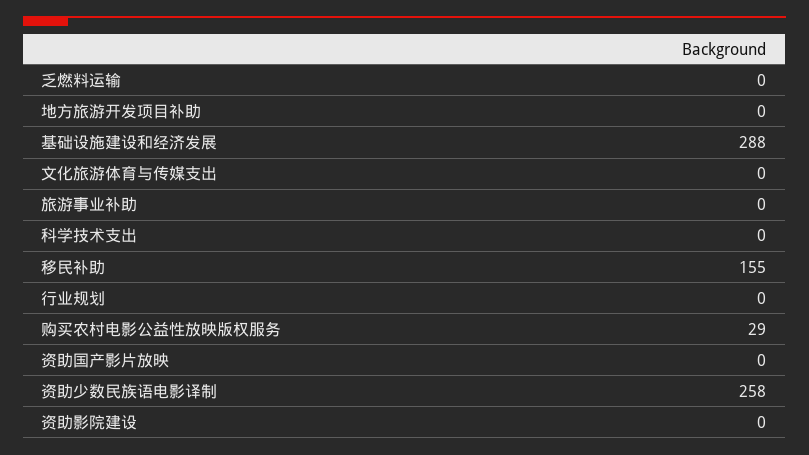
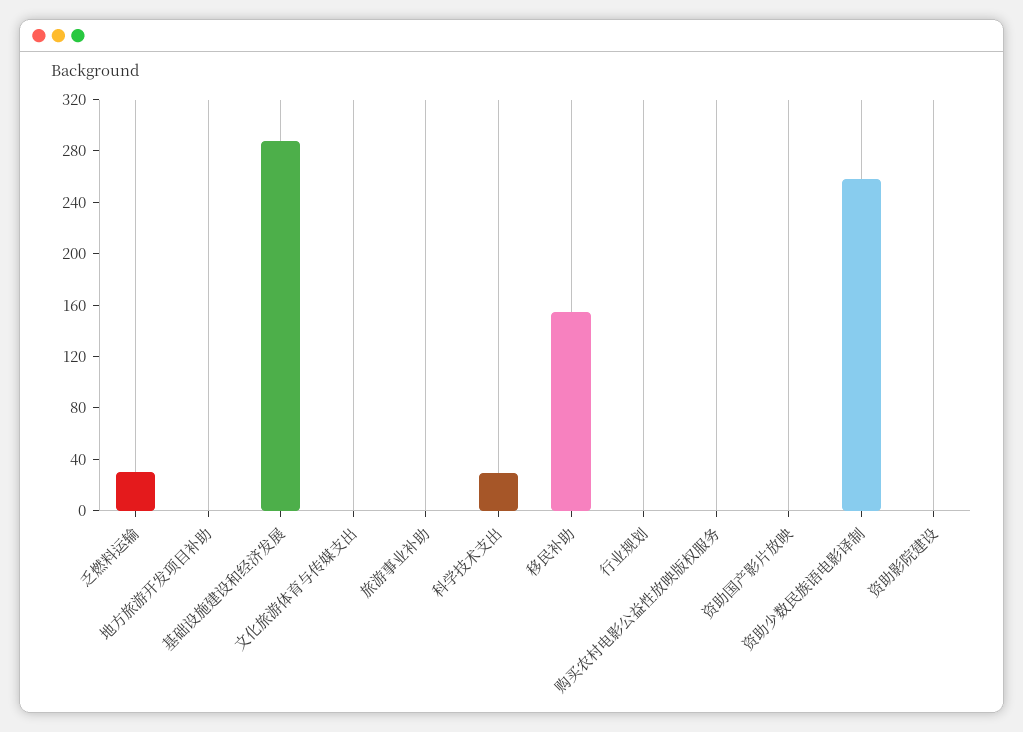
  {
-   "乏燃料运输": 0,
+   "乏燃料运输": 30,
    "地方旅游开发项目补助": 0,
    "基础设施建设和经济发展": 288,
    "文化旅游体育与传媒支出": 0,
    "旅游事业补助": 0,
-   "科学技术支出": 0,
+   "科学技术支出": 30,
    "移民补助": 155,
    "行业规划": 0,
-   "购买农村电影公益性放映版权服务": 29,
+   "购买农村电影公益性放映版权服务": 0,
    "资助国产影片放映": 0,
    "资助少数民族语电影译制": 258,
    "资助影院建设": 0
  }

